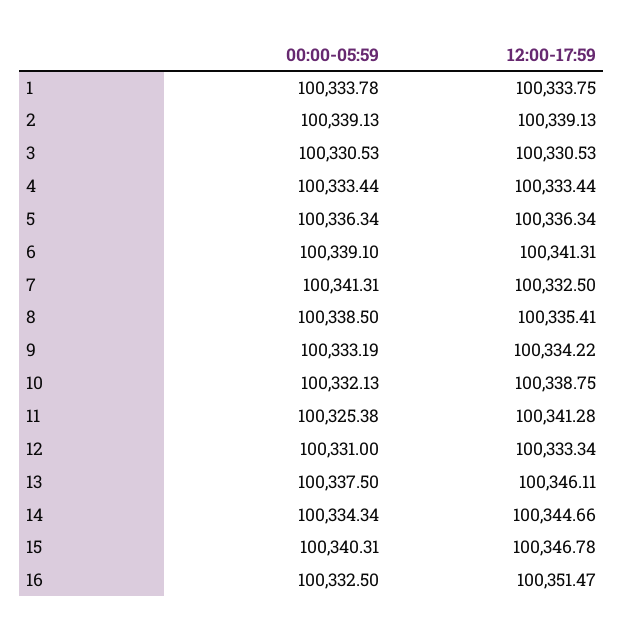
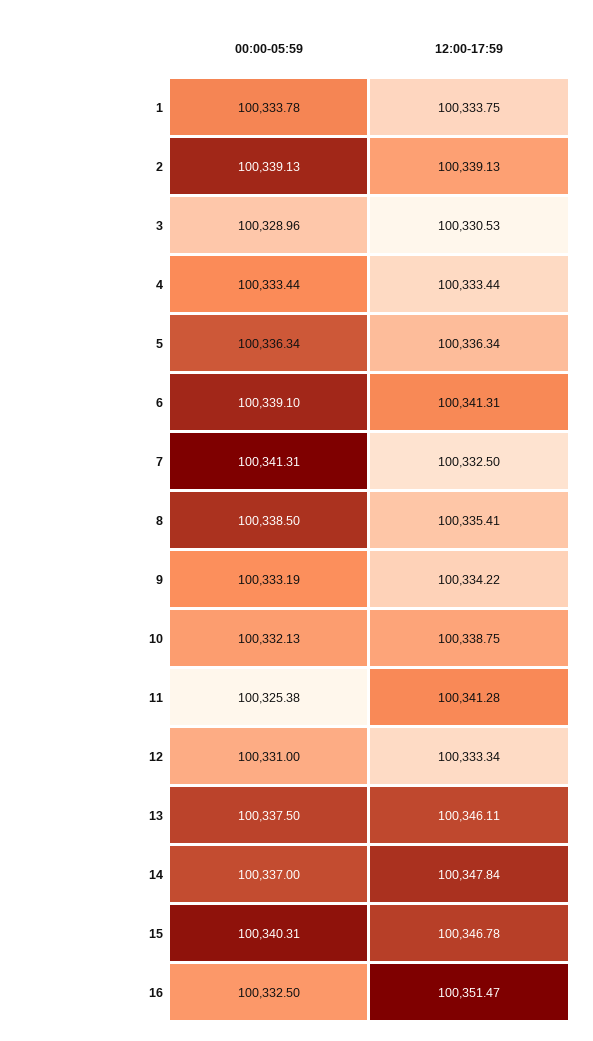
  {
    "00:00-05:59": {
      "1": 100333.78,
      "2": 100339.13,
-     "3": 100330.53,
+     "3": 100328.96,
      "4": 100333.44,
      "5": 100336.34,
      "6": 100339.1,
      "7": 100341.31,
      "8": 100338.5,
      "9": 100333.19,
      "10": 100332.13,
      "11": 100325.38,
      "12": 100331,
      "13": 100337.5,
-     "14": 100334.34,
+     "14": 100337,
      "15": 100340.31,
      "16": 100332.5
    },
    "12:00-17:59": {
      "1": 100333.75,
      "2": 100339.13,
      "3": 100330.53,
      "4": 100333.44,
      "5": 100336.34,
      "6": 100341.31,
      "7": 100332.5,
      "8": 100335.41,
      "9": 100334.22,
      "10": 100338.75,
      "11": 100341.28,
      "12": 100333.34,
      "13": 100346.11,
-     "14": 100344.66,
+     "14": 100347.84,
      "15": 100346.78,
      "16": 100351.47
    }
  }

